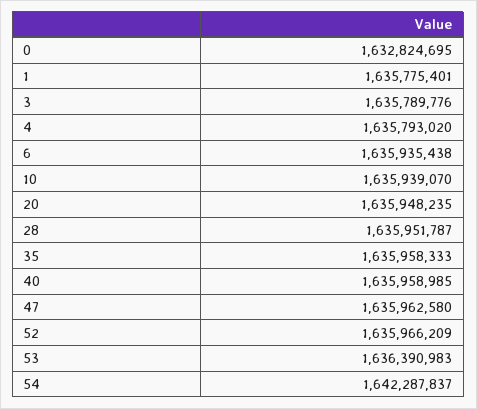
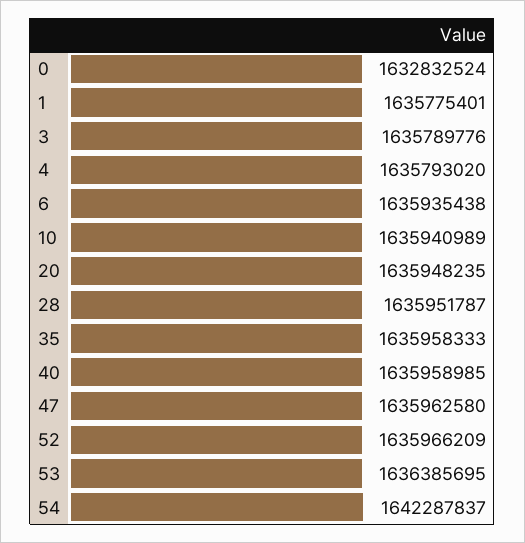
  {
-   "0": 1632824695,
+   "0": 1632832524,
    "1": 1635775401,
    "3": 1635789776,
    "4": 1635793020,
    "6": 1635935438,
-   "10": 1635939070,
+   "10": 1635940989,
    "20": 1635948235,
    "28": 1635951787,
    "35": 1635958333,
    "40": 1635958985,
    "47": 1635962580,
    "52": 1635966209,
-   "53": 1636390983,
+   "53": 1636385695,
    "54": 1642287837
  }

